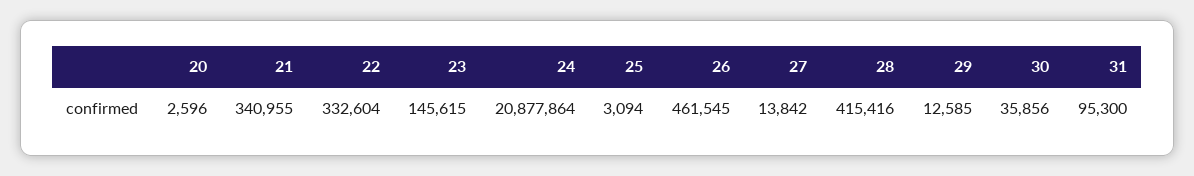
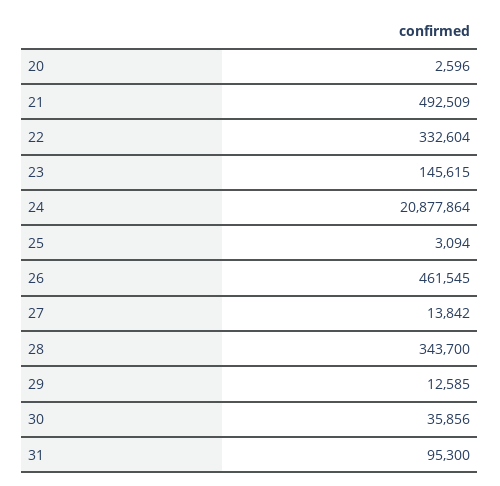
  {
    "20": 2596,
-   "21": 340955,
+   "21": 492509,
    "22": 332604,
    "23": 145615,
    "24": 20877864,
    "25": 3094,
    "26": 461545,
    "27": 13842,
-   "28": 415416,
+   "28": 343700,
    "29": 12585,
    "30": 35856,
    "31": 95300
  }

